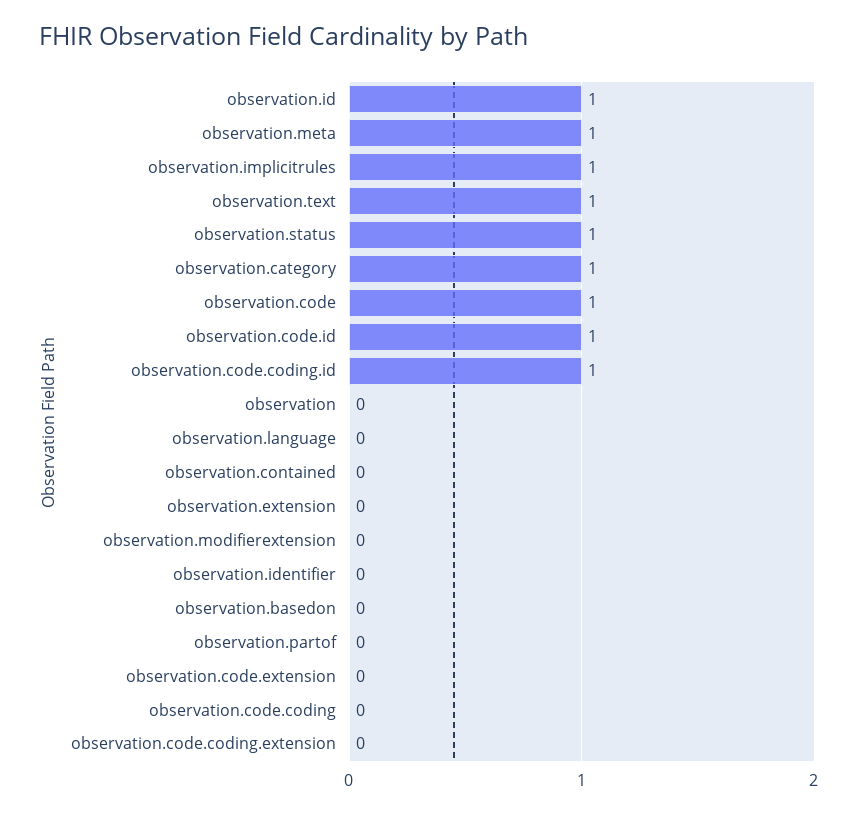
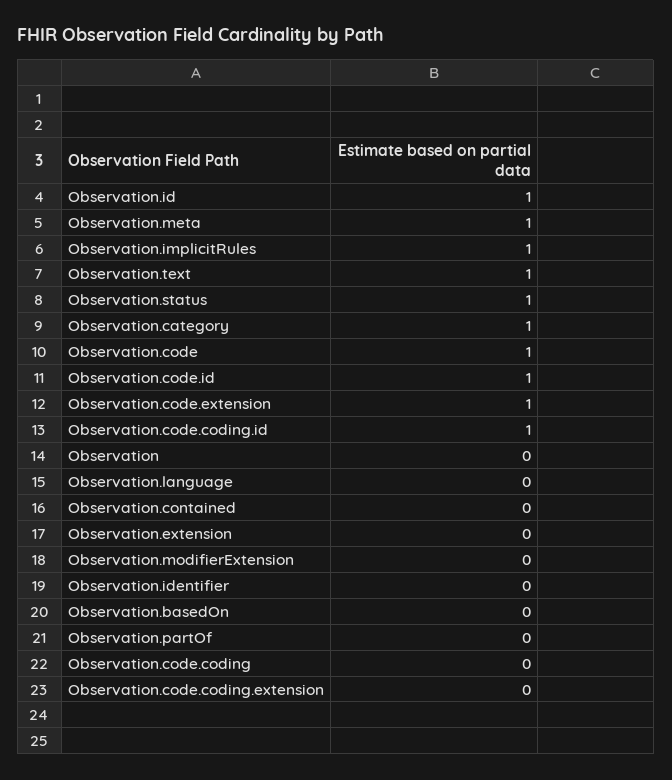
  {
    "observation.id": 1,
    "observation.meta": 1,
    "observation.implicitrules": 1,
    "observation.text": 1,
    "observation.status": 1,
    "observation.category": 1,
    "observation.code": 1,
    "observation.code.id": 1,
    "observation.code.coding.id": 1,
    "observation": 0,
    "observation.language": 0,
    "observation.contained": 0,
    "observation.extension": 0,
    "observation.modifierextension": 0,
    "observation.identifier": 0,
    "observation.basedon": 0,
    "observation.partof": 0,
-   "observation.code.extension": 0,
+   "observation.code.extension": 1,
    "observation.code.coding": 0,
    "observation.code.coding.extension": 0
  }

